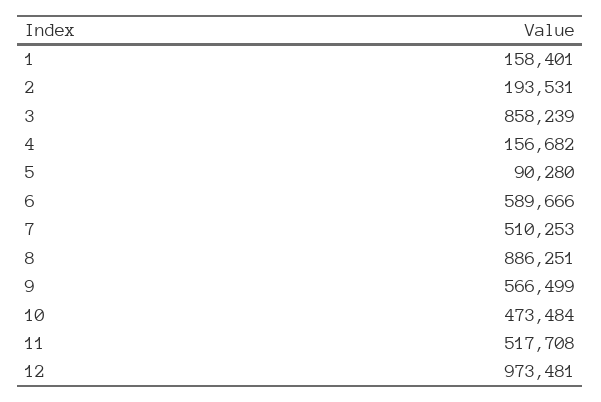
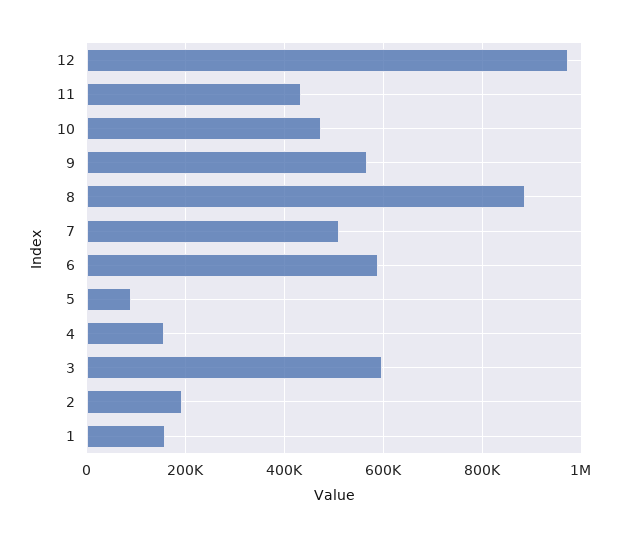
  {
    "1": 158401,
    "2": 193531,
-   "3": 858239,
+   "3": 600000,
    "4": 156682,
    "5": 90280,
    "6": 589666,
    "7": 510253,
    "8": 886251,
    "9": 566499,
    "10": 473484,
-   "11": 517708,
+   "11": 440000,
    "12": 973481
  }

